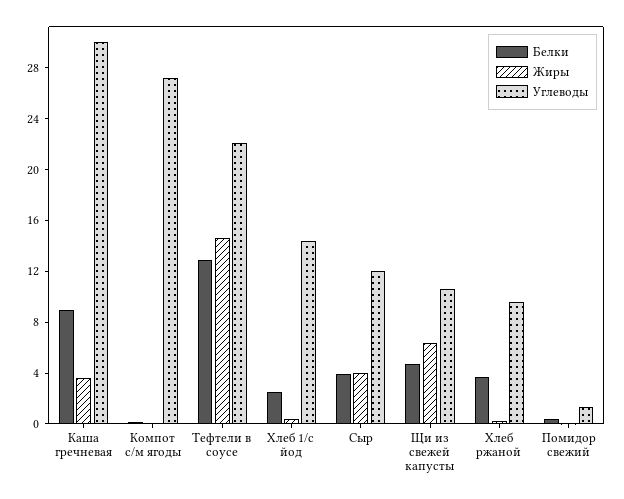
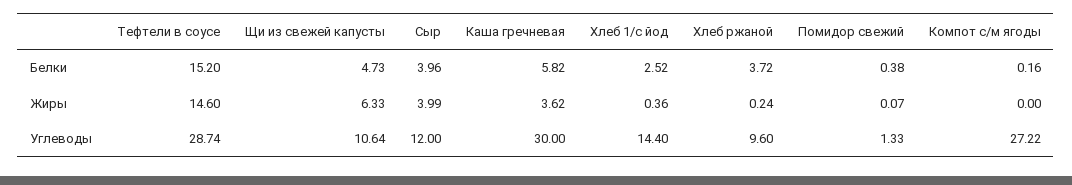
  {
    "Белки": {
-     "Каша гречневая": 9,
+     "Каша гречневая": 5.82,
      "Компот с/м ягоды": 0.16,
-     "Тефтели в соусе": 13,
+     "Тефтели в соусе": 15.2,
      "Хлеб 1/с йод": 2.52,
      "Сыр": 3.96,
      "Щи из свежей капусты": 4.73,
      "Хлеб ржаной": 3.72,
      "Помидор свежий": 0.38
    },
    "Жиры": {
      "Каша гречневая": 3.62,
      "Компот с/м ягоды": 0,
      "Тефтели в соусе": 14.6,
      "Хлеб 1/с йод": 0.36,
      "Сыр": 3.99,
      "Щи из свежей капусты": 6.33,
      "Хлеб ржаной": 0.24,
      "Помидор свежий": 0.07
    },
    "Углеводы": {
      "Каша гречневая": 30,
      "Компот с/м ягоды": 27.22,
-     "Тефтели в соусе": 22,
+     "Тефтели в соусе": 28.74,
      "Хлеб 1/с йод": 14.4,
      "Сыр": 12,
      "Щи из свежей капусты": 10.64,
      "Хлеб ржаной": 9.6,
      "Помидор свежий": 1.33
    }
  }

